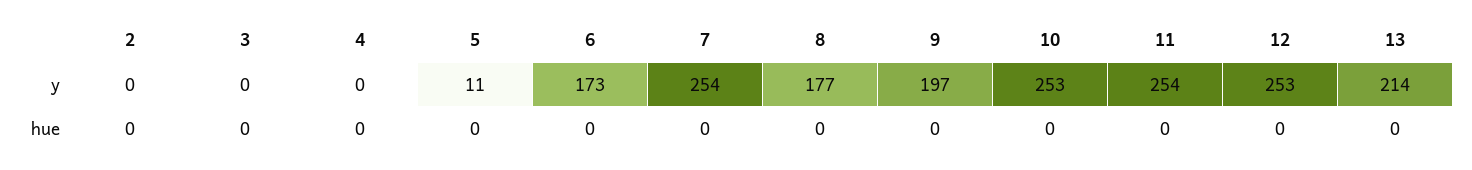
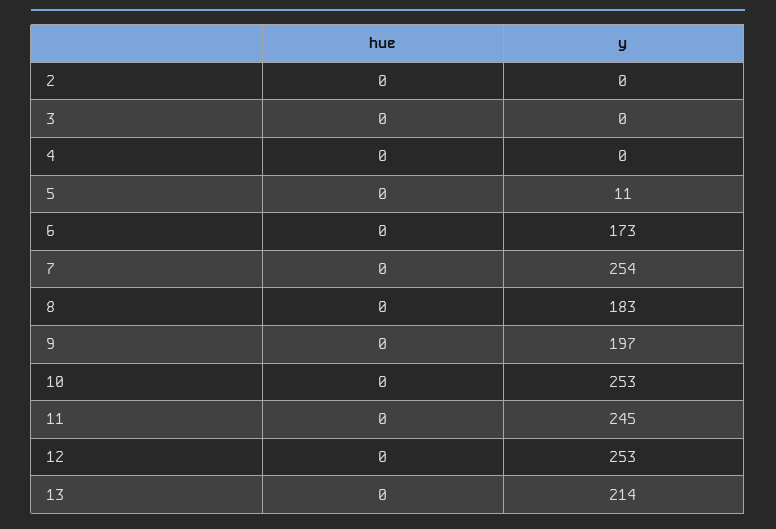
  {
    "2": {
      "y": 0,
      "hue": 0
    },
    "3": {
      "y": 0,
      "hue": 0
    },
    "4": {
      "y": 0,
      "hue": 0
    },
    "5": {
      "y": 11,
      "hue": 0
    },
    "6": {
      "y": 173,
      "hue": 0
    },
    "7": {
      "y": 254,
      "hue": 0
    },
    "8": {
-     "y": 177,
+     "y": 183,
      "hue": 0
    },
    "9": {
      "y": 197,
      "hue": 0
    },
    "10": {
      "y": 253,
      "hue": 0
    },
    "11": {
-     "y": 254,
+     "y": 245,
      "hue": 0
    },
    "12": {
      "y": 253,
      "hue": 0
    },
    "13": {
      "y": 214,
      "hue": 0
    }
  }

